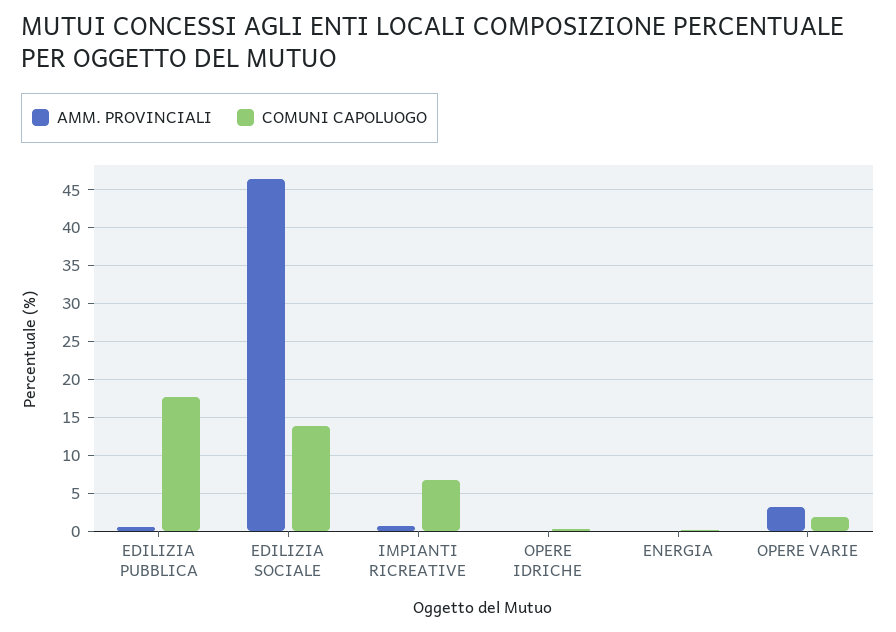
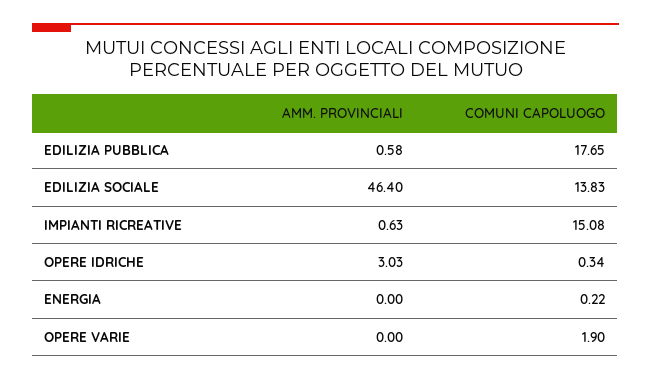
  {
    "AMM. PROVINCIALI": {
      "EDILIZIA PUBBLICA": 0.58,
      "EDILIZIA SOCIALE": 46.4,
      "IMPIANTI RICREATIVE": 0.63,
-     "OPERE IDRICHE": 0,
+     "OPERE IDRICHE": 3.03,
      "ENERGIA": 0,
-     "OPERE VARIE": 3
+     "OPERE VARIE": 0
    },
    "COMUNI CAPOLUOGO": {
      "EDILIZIA PUBBLICA": 17.65,
      "EDILIZIA SOCIALE": 13.83,
-     "IMPIANTI RICREATIVE": 7,
+     "IMPIANTI RICREATIVE": 15.08,
      "OPERE IDRICHE": 0.34,
      "ENERGIA": 0.22,
      "OPERE VARIE": 1.9
    }
  }

